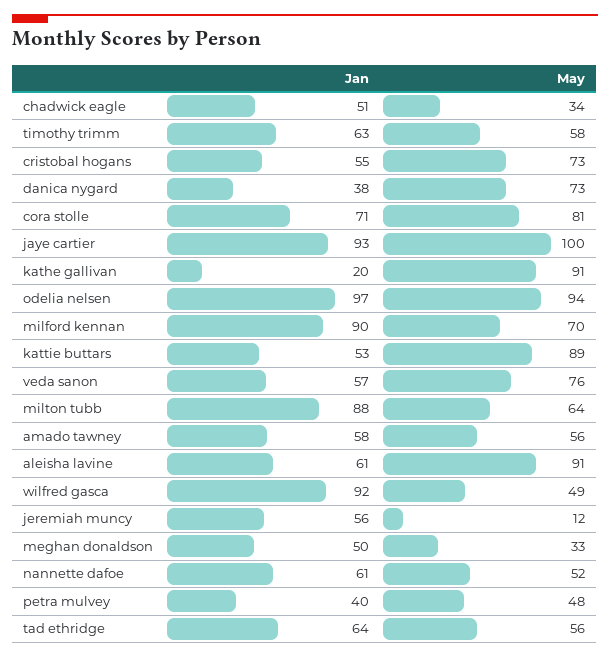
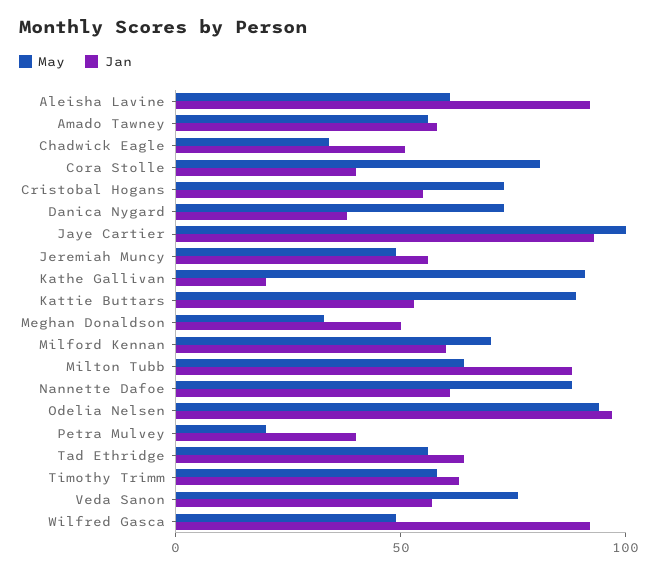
  {
    "Jan": {
      "chadwick eagle": 51,
      "timothy trimm": 63,
      "cristobal hogans": 55,
      "danica nygard": 38,
-     "cora stolle": 71,
+     "cora stolle": 40,
      "jaye cartier": 93,
      "kathe gallivan": 20,
      "odelia nelsen": 97,
-     "milford kennan": 90,
+     "milford kennan": 60,
      "kattie buttars": 53,
      "veda sanon": 57,
      "milton tubb": 88,
      "amado tawney": 58,
-     "aleisha lavine": 61,
+     "aleisha lavine": 90,
      "wilfred gasca": 92,
      "jeremiah muncy": 56,
      "meghan donaldson": 50,
      "nannette dafoe": 61,
      "petra mulvey": 40,
      "tad ethridge": 64
    },
    "May": {
      "chadwick eagle": 34,
      "timothy trimm": 58,
      "cristobal hogans": 73,
      "danica nygard": 73,
      "cora stolle": 81,
      "jaye cartier": 100,
      "kathe gallivan": 91,
      "odelia nelsen": 94,
      "milford kennan": 70,
      "kattie buttars": 89,
      "veda sanon": 76,
      "milton tubb": 64,
      "amado tawney": 56,
-     "aleisha lavine": 91,
+     "aleisha lavine": 60,
      "wilfred gasca": 49,
-     "jeremiah muncy": 12,
+     "jeremiah muncy": 50,
      "meghan donaldson": 33,
-     "nannette dafoe": 52,
+     "nannette dafoe": 90,
-     "petra mulvey": 48,
+     "petra mulvey": 20,
      "tad ethridge": 56
    }
  }

